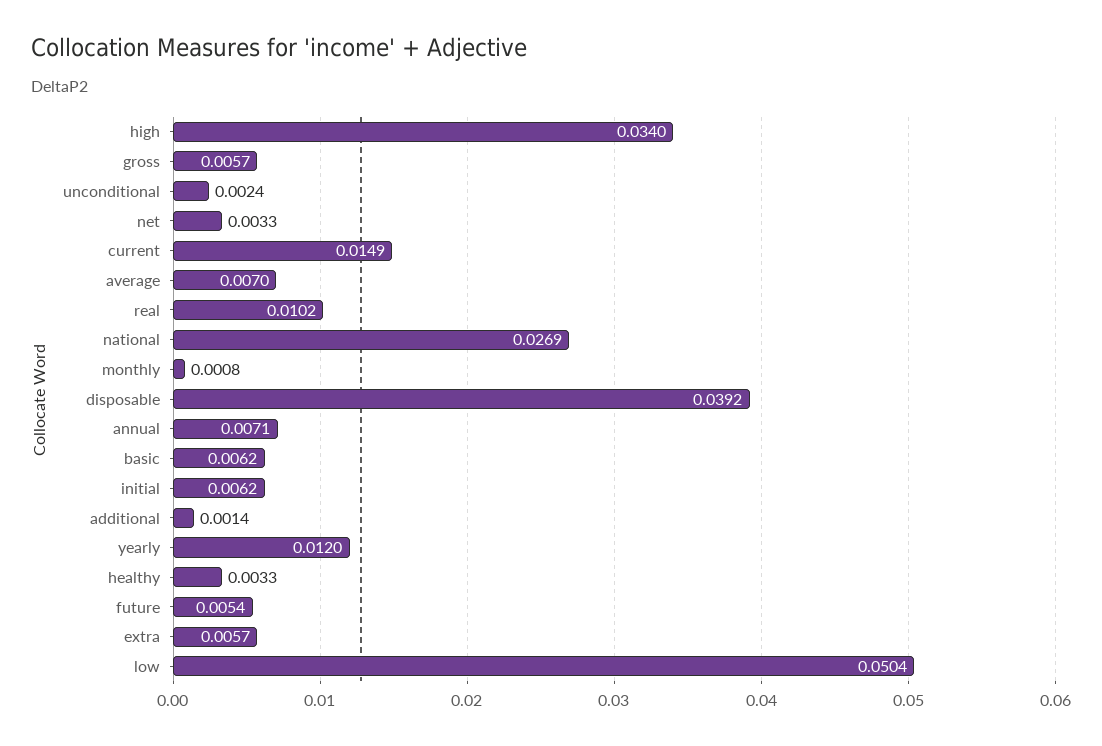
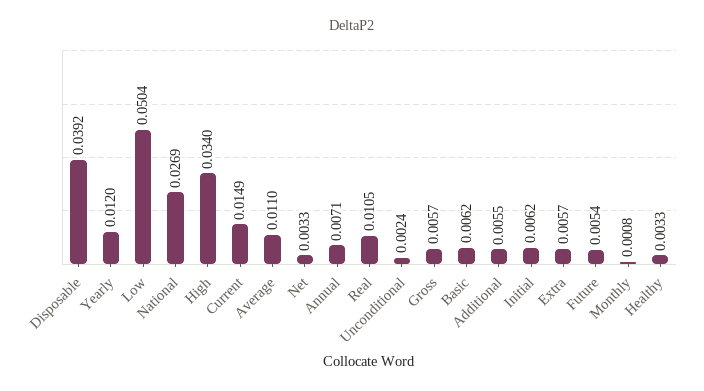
  {
    "high": 0.034,
    "gross": 0.0057,
    "unconditional": 0.0024,
    "net": 0.0033,
    "current": 0.0149,
-   "average": 0.007,
+   "average": 0.011,
-   "real": 0.0102,
+   "real": 0.0105,
    "national": 0.0269,
    "monthly": 0.0008,
    "disposable": 0.0392,
    "annual": 0.0071,
    "basic": 0.0062,
    "initial": 0.0062,
-   "additional": 0.0014,
+   "additional": 0.0055,
    "yearly": 0.012,
    "healthy": 0.0033,
    "future": 0.0054,
    "extra": 0.0057,
    "low": 0.0504
  }

